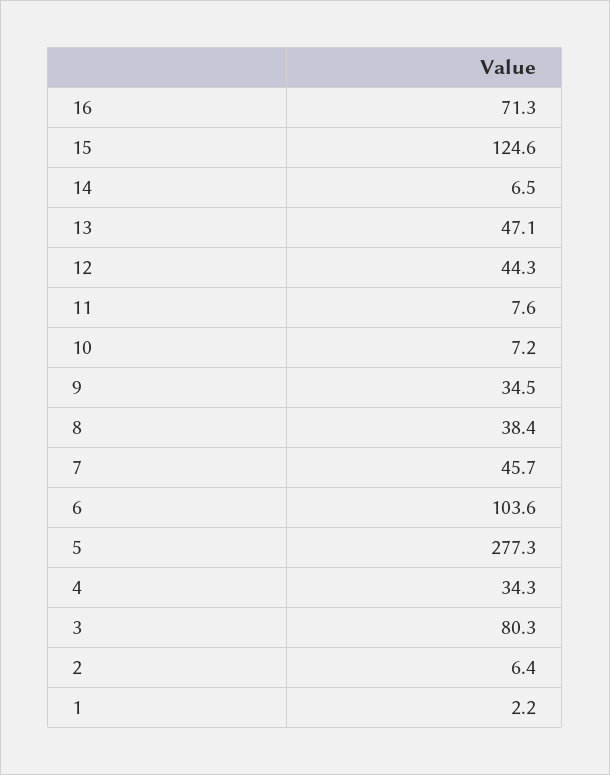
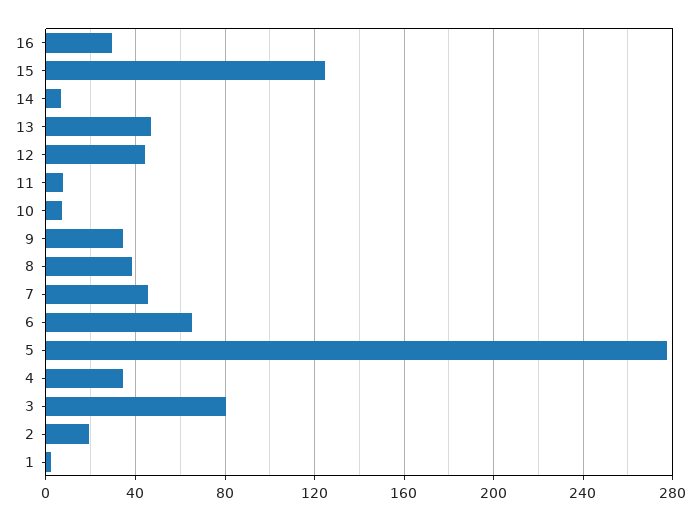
  {
-   "16": 71.3,
+   "16": 30,
    "15": 124.6,
    "14": 6.5,
    "13": 47.1,
    "12": 44.3,
    "11": 7.6,
    "10": 7.2,
    "9": 34.5,
    "8": 38.4,
    "7": 45.7,
-   "6": 103.6,
+   "6": 65,
    "5": 277.3,
    "4": 34.3,
    "3": 80.3,
-   "2": 6.4,
+   "2": 20,
    "1": 2.2
  }

